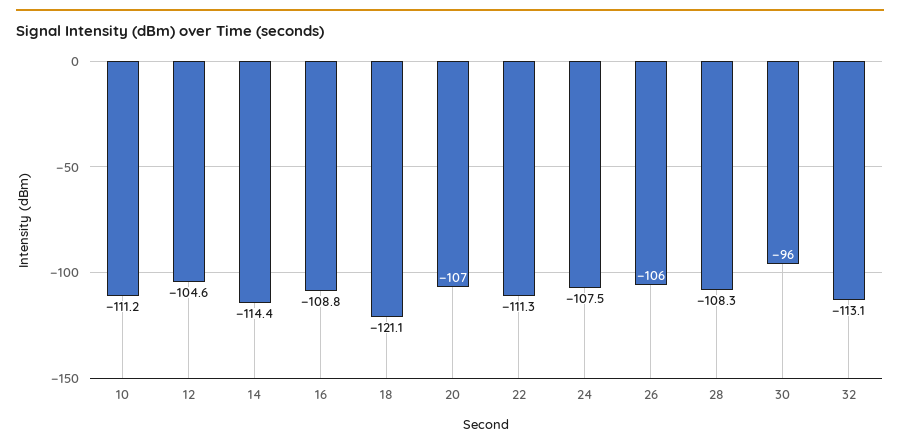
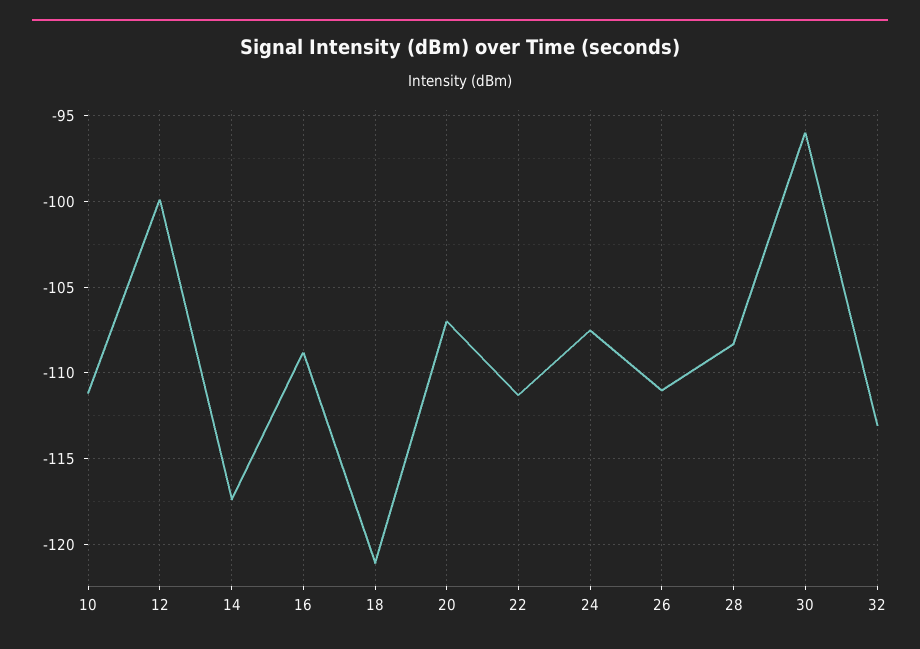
  {
    "10": -111.2,
-   "12": -104.6,
+   "12": -100,
-   "14": -114.4,
+   "14": -117.5,
    "16": -108.8,
    "18": -121.1,
    "20": -107,
    "22": -111.3,
    "24": -107.5,
-   "26": -106,
+   "26": -111,
    "28": -108.3,
    "30": -96,
    "32": -113.1
  }

